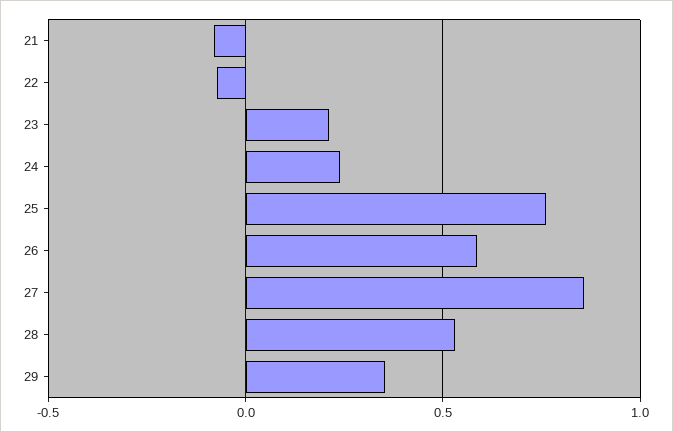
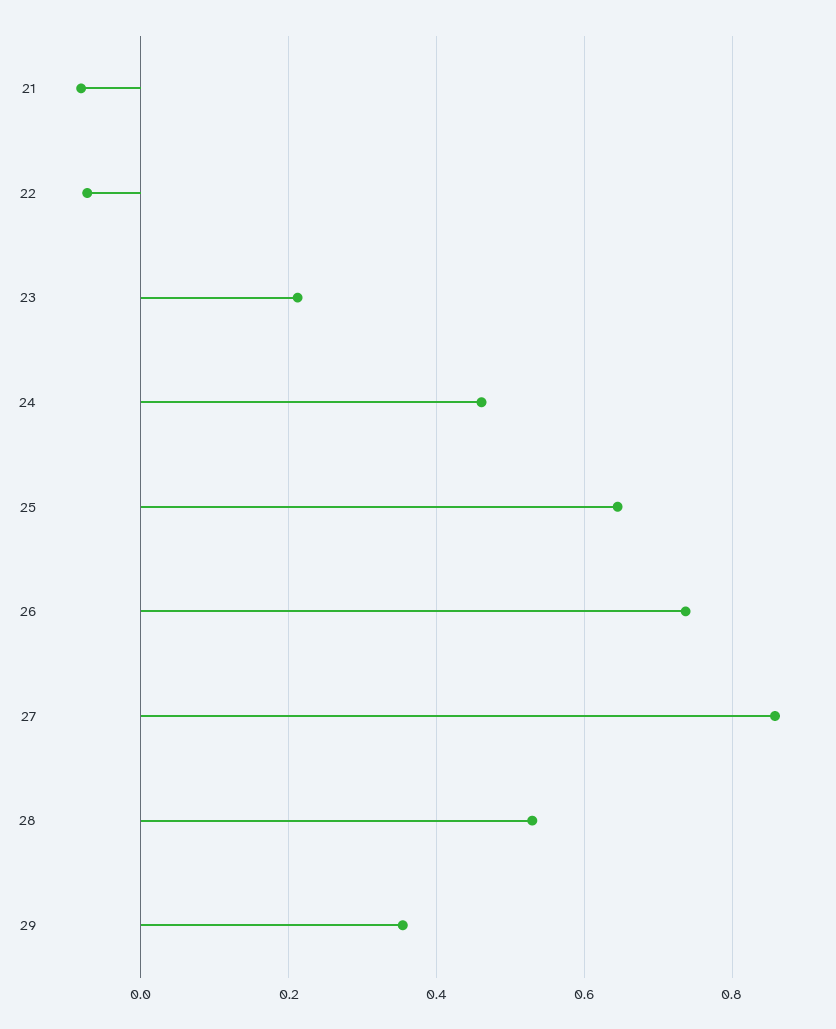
  {
    "21": -0.08,
    "22": -0.08,
    "23": 0.22,
-   "24": 0.25,
+   "24": 0.46,
-   "25": 0.75,
+   "25": 0.64,
-   "26": 0.6,
+   "26": 0.74,
    "27": 0.86,
    "28": 0.52,
    "29": 0.36
  }

